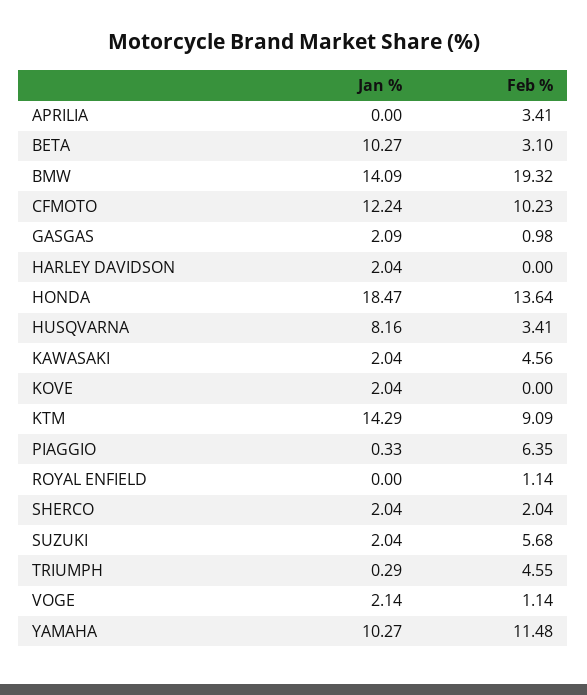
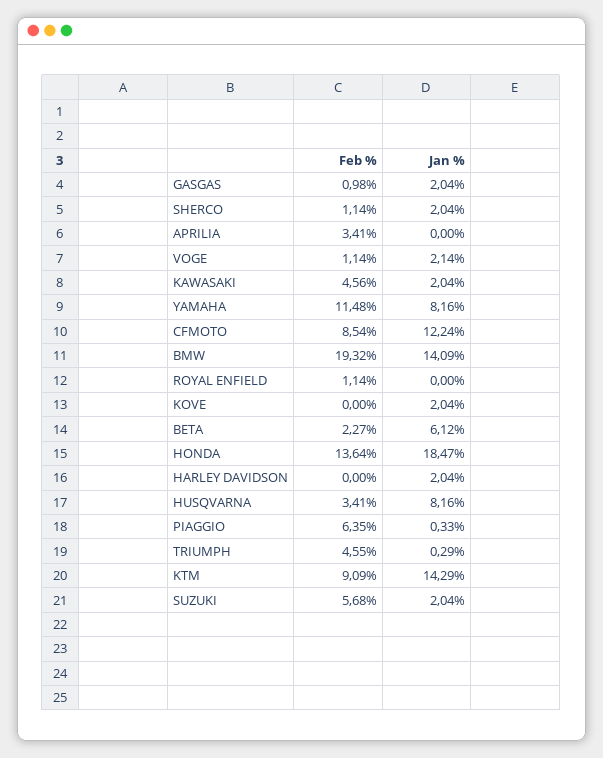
  {
    "Jan %": {
      "APRILIA": 0,
-     "BETA": 10.27,
+     "BETA": 6.12,
      "BMW": 14.09,
      "CFMOTO": 12.24,
-     "GASGAS": 2.09,
+     "GASGAS": 2.04,
      "HARLEY DAVIDSON": 2.04,
      "HONDA": 18.47,
      "HUSQVARNA": 8.16,
      "KAWASAKI": 2.04,
      "KOVE": 2.04,
      "KTM": 14.29,
      "PIAGGIO": 0.33,
      "ROYAL ENFIELD": 0,
      "SHERCO": 2.04,
      "SUZUKI": 2.04,
      "TRIUMPH": 0.29,
      "VOGE": 2.14,
-     "YAMAHA": 10.27
+     "YAMAHA": 8.16
    },
    "Feb %": {
      "APRILIA": 3.41,
-     "BETA": 3.1,
+     "BETA": 2.27,
      "BMW": 19.32,
-     "CFMOTO": 10.23,
+     "CFMOTO": 8.54,
      "GASGAS": 0.98,
      "HARLEY DAVIDSON": 0,
      "HONDA": 13.64,
      "HUSQVARNA": 3.41,
      "KAWASAKI": 4.56,
      "KOVE": 0,
      "KTM": 9.09,
      "PIAGGIO": 6.35,
      "ROYAL ENFIELD": 1.14,
-     "SHERCO": 2.04,
+     "SHERCO": 1.14,
      "SUZUKI": 5.68,
      "TRIUMPH": 4.55,
      "VOGE": 1.14,
      "YAMAHA": 11.48
    }
  }

